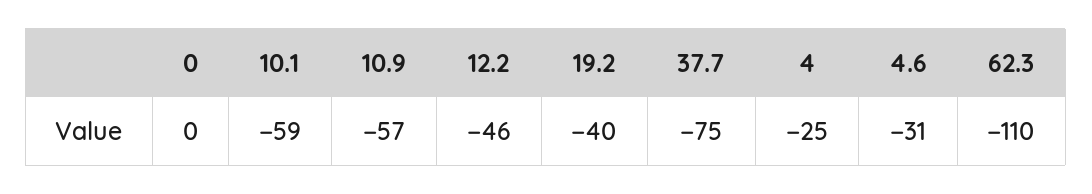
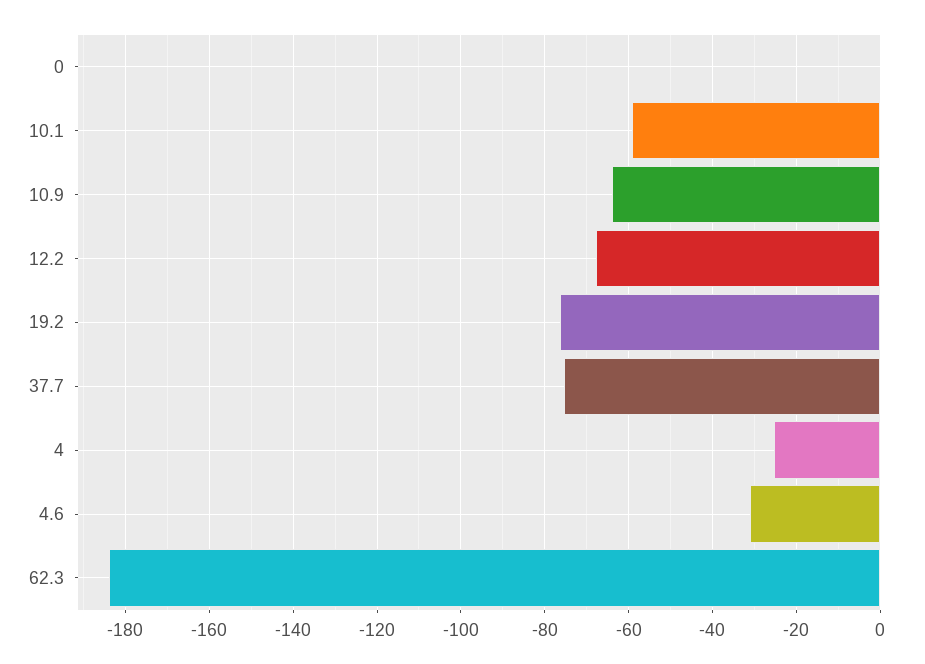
  {
    "0": 0,
    "10.1": -59,
-   "10.9": -57,
+   "10.9": -64,
-   "12.2": -46,
+   "12.2": -68,
-   "19.2": -40,
+   "19.2": -76,
    "37.7": -75,
    "4": -25,
    "4.6": -31,
-   "62.3": -110
+   "62.3": -184
  }

